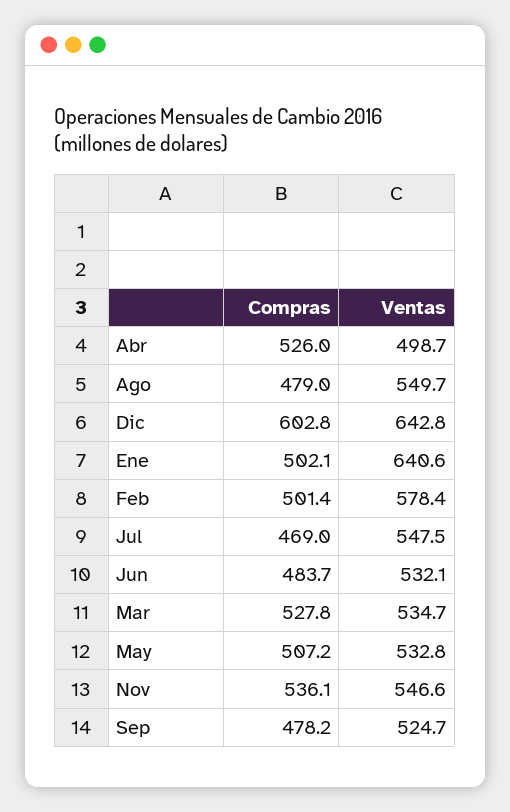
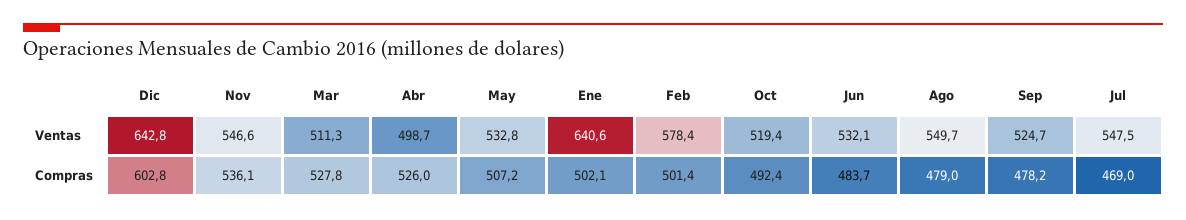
  {
    "Compras": {
      "Abr": 526,
      "Ago": 479,
      "Dic": 602.8,
      "Ene": 502.1,
      "Feb": 501.4,
      "Jul": 469,
      "Jun": 483.7,
      "Mar": 527.8,
      "May": 507.2,
      "Nov": 536.1,
-     "Sep": 478.2
+     "Sep": 478.2,
+     "Oct": 492.4
    },
    "Ventas": {
      "Abr": 498.7,
      "Ago": 549.7,
      "Dic": 642.8,
      "Ene": 640.6,
      "Feb": 578.4,
      "Jul": 547.5,
      "Jun": 532.1,
-     "Mar": 534.7,
+     "Mar": 511.3,
      "May": 532.8,
      "Nov": 546.6,
-     "Sep": 524.7
+     "Sep": 524.7,
+     "Oct": 519.4
    }
  }

